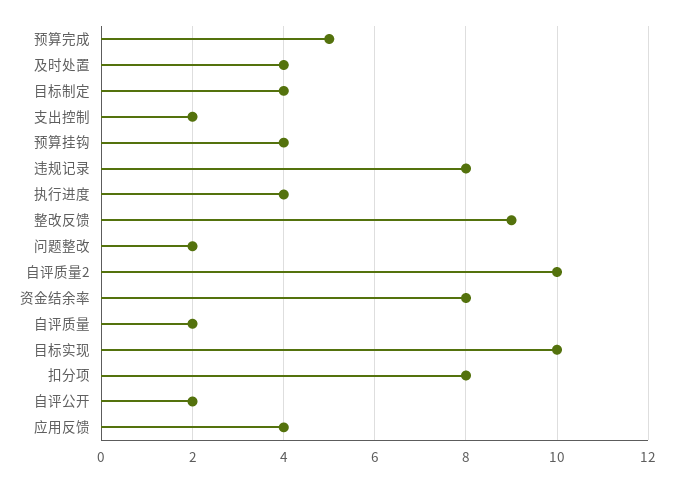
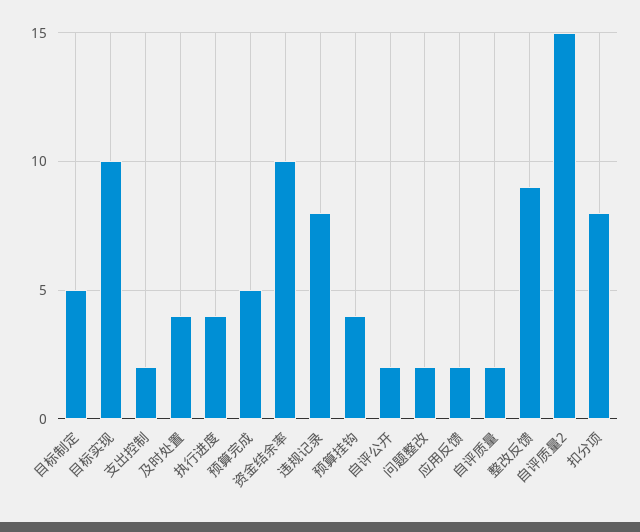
  {
    "预算完成": 5,
    "及时处置": 4,
-   "目标制定": 4,
+   "目标制定": 5,
    "支出控制": 2,
    "预算挂钩": 4,
    "违规记录": 8,
    "执行进度": 4,
    "整改反馈": 9,
    "问题整改": 2,
-   "自评质量2": 10,
+   "自评质量2": 15,
-   "资金结余率": 8,
+   "资金结余率": 10,
    "自评质量": 2,
    "目标实现": 10,
    "扣分项": 8,
    "自评公开": 2,
-   "应用反馈": 4
+   "应用反馈": 2
  }

